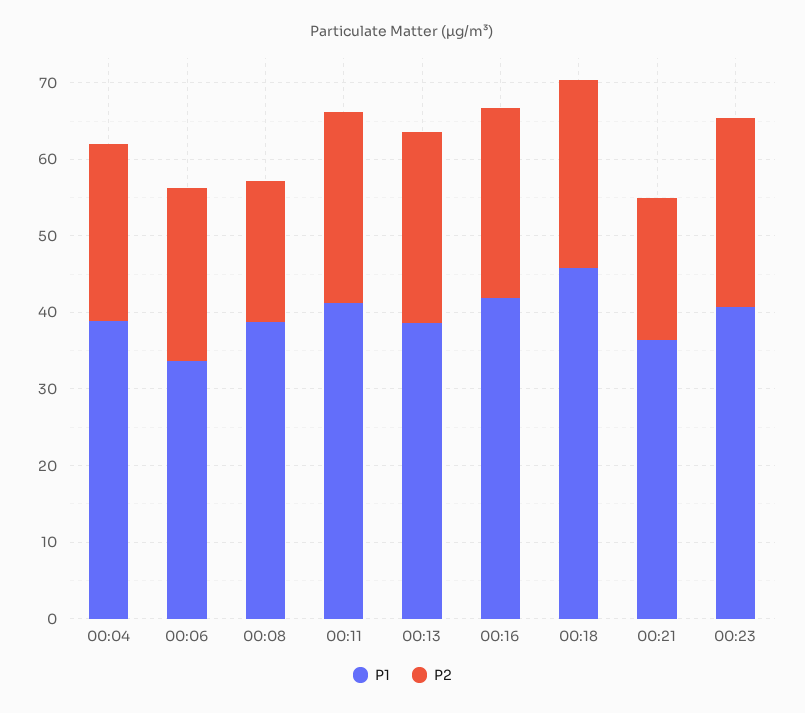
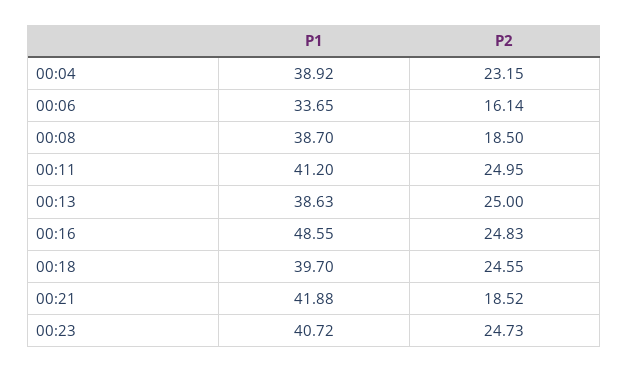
  {
    "P1": {
      "00:04": 38.92,
      "00:06": 33.65,
      "00:08": 38.7,
      "00:11": 41.2,
      "00:13": 38.63,
-     "00:16": 42,
+     "00:16": 48.55,
-     "00:18": 46,
+     "00:18": 39.7,
-     "00:21": 36,
+     "00:21": 41.88,
      "00:23": 40.72
    },
    "P2": {
      "00:04": 23.15,
-     "00:06": 22,
+     "00:06": 16.14,
      "00:08": 18.5,
      "00:11": 24.95,
      "00:13": 25,
      "00:16": 24.83,
      "00:18": 24.55,
      "00:21": 18.52,
      "00:23": 24.73
    }
  }

